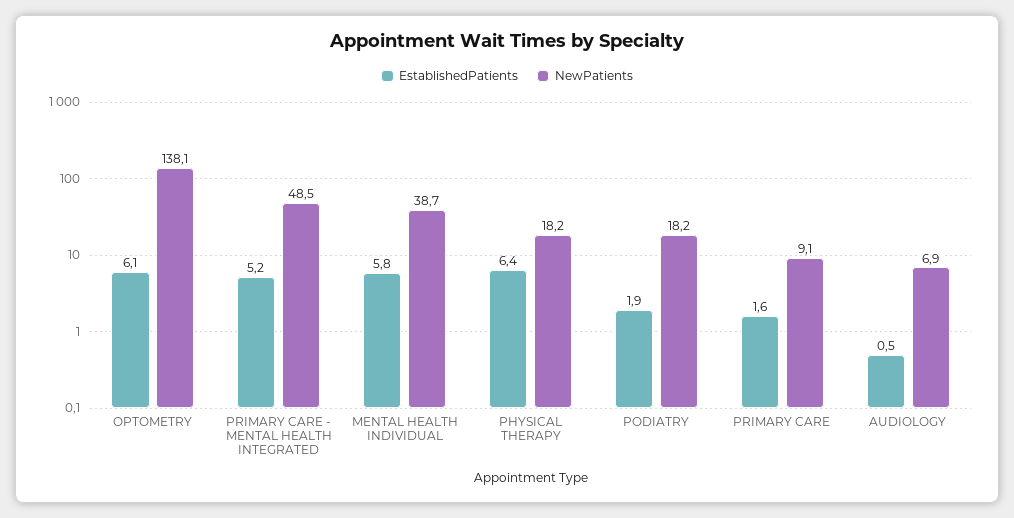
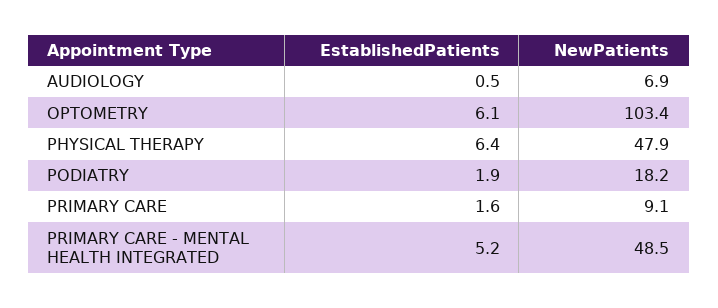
  {
    "EstablishedPatients": {
      "OPTOMETRY": 6.1,
      "PRIMARY CARE - MENTAL HEALTH INTEGRATED": 5.2,
-     "MENTAL HEALTH INDIVIDUAL": 5.8,
      "PHYSICAL THERAPY": 6.4,
      "PODIATRY": 1.9,
      "PRIMARY CARE": 1.6,
      "AUDIOLOGY": 0.5
    },
    "NewPatients": {
-     "OPTOMETRY": 138.1,
+     "OPTOMETRY": 103.4,
      "PRIMARY CARE - MENTAL HEALTH INTEGRATED": 48.5,
-     "MENTAL HEALTH INDIVIDUAL": 38.7,
-     "PHYSICAL THERAPY": 18.2,
+     "PHYSICAL THERAPY": 47.9,
      "PODIATRY": 18.2,
      "PRIMARY CARE": 9.1,
      "AUDIOLOGY": 6.9
    }
  }

